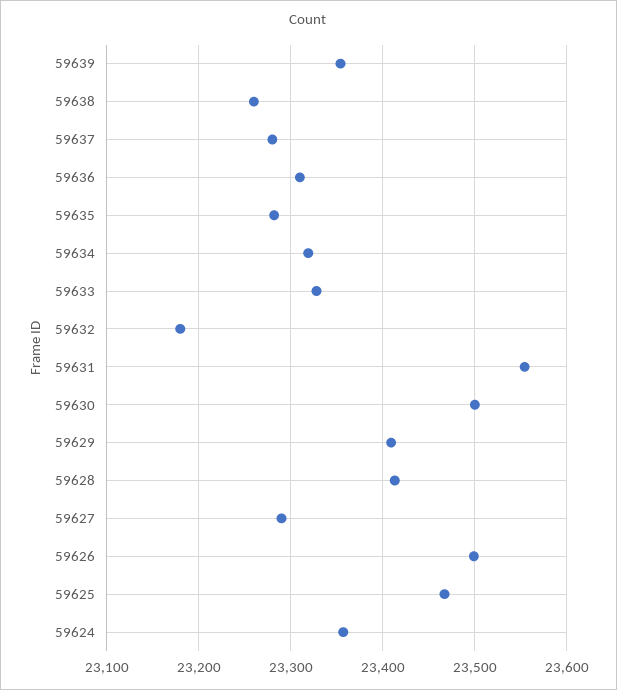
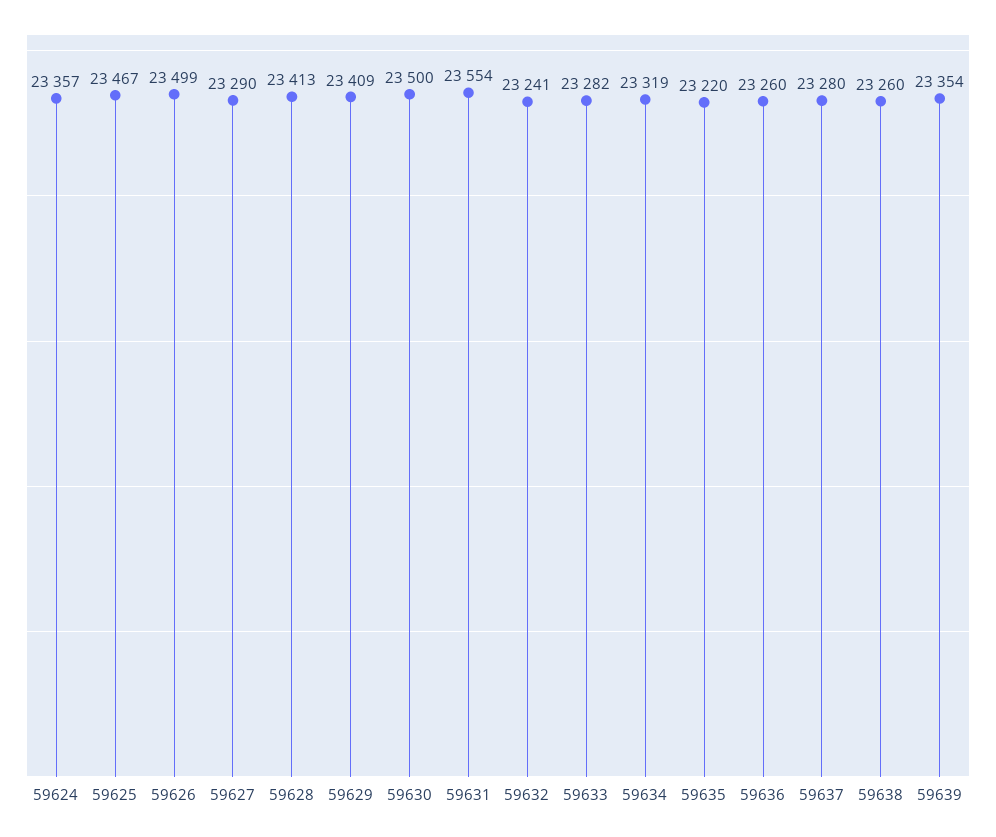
  {
    "59639": 23354,
    "59638": 23260,
    "59637": 23280,
-   "59636": 23310,
+   "59636": 23260,
-   "59635": 23280,
+   "59635": 23220,
    "59634": 23319,
-   "59633": 23330,
+   "59633": 23282,
-   "59632": 23180,
+   "59632": 23241,
    "59631": 23554,
    "59630": 23500,
    "59629": 23409,
    "59628": 23413,
    "59627": 23290,
    "59626": 23499,
    "59625": 23467,
    "59624": 23357
  }

